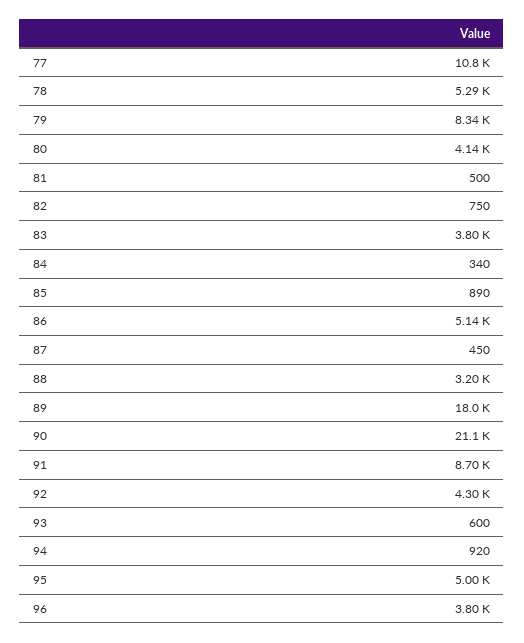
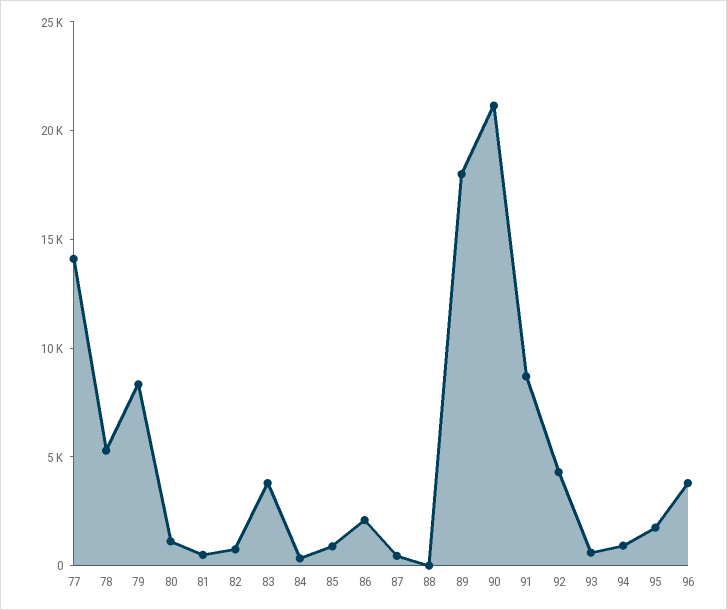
  {
-   "77": 10800,
+   "77": 14000,
    "78": 5290,
    "79": 8340,
-   "80": 4140,
+   "80": 1000,
    "81": 500,
    "82": 750,
    "83": 3800,
    "84": 340,
    "85": 890,
-   "86": 5140,
+   "86": 2000,
    "87": 450,
-   "88": 3200,
+   "88": 0,
    "89": 18000,
    "90": 21100,
    "91": 8700,
    "92": 4300,
    "93": 600,
    "94": 920,
-   "95": 5000,
+   "95": 2000,
    "96": 3800
  }

